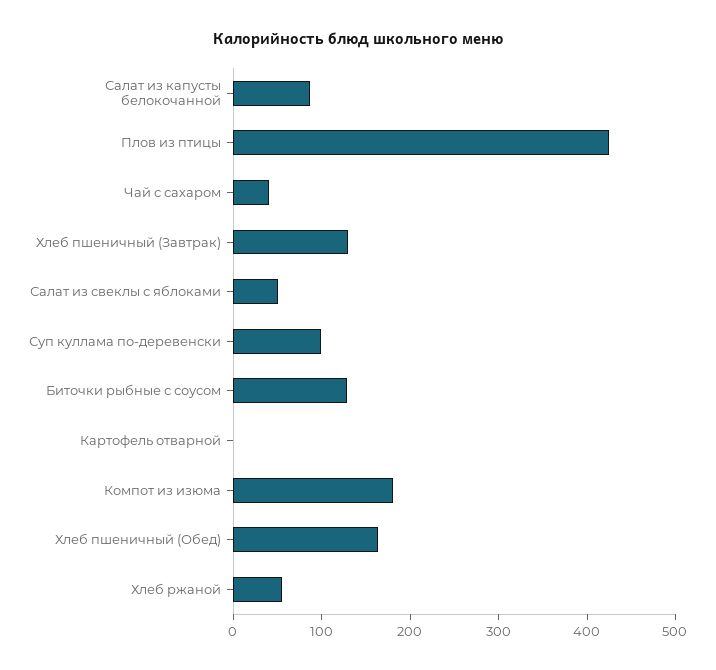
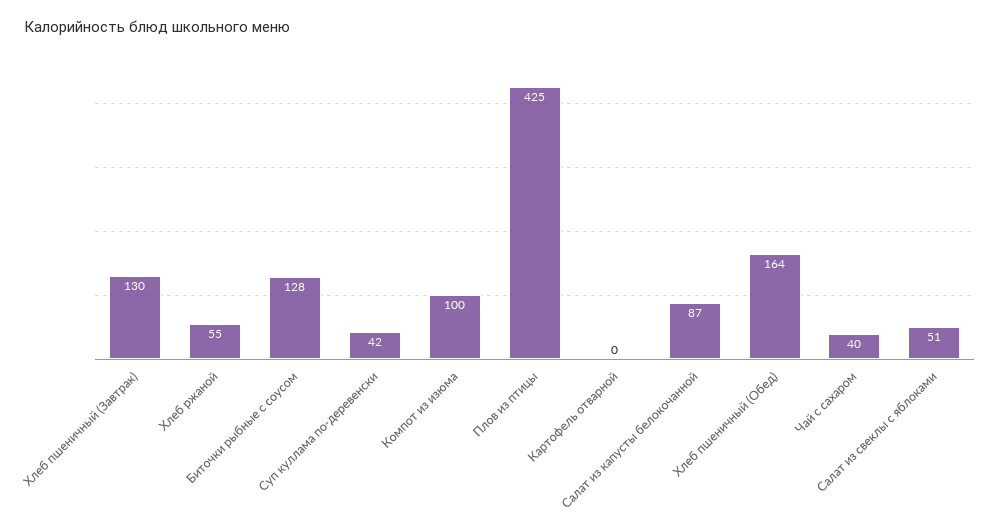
  {
    "Салат из капусты белокочанной": 87,
    "Плов из птицы": 425,
    "Чай с сахаром": 40,
    "Хлеб пшеничный (Завтрак)": 130,
    "Салат из свеклы с яблоками": 51,
-   "Суп куллама по-деревенски": 100,
+   "Суп куллама по-деревенски": 42,
    "Биточки рыбные с соусом": 128,
    "Картофель отварной": 0,
-   "Компот из изюма": 180,
+   "Компот из изюма": 100,
    "Хлеб пшеничный (Обед)": 164,
    "Хлеб ржаной": 55
  }

